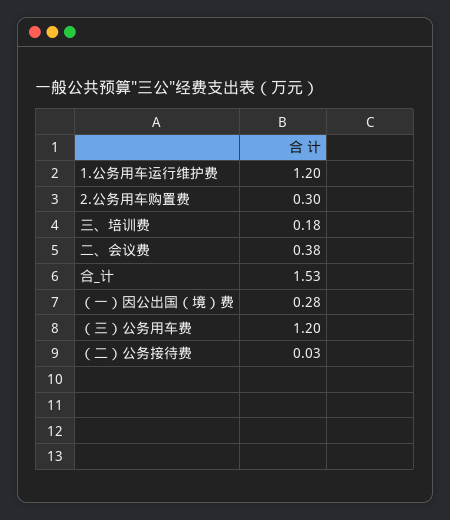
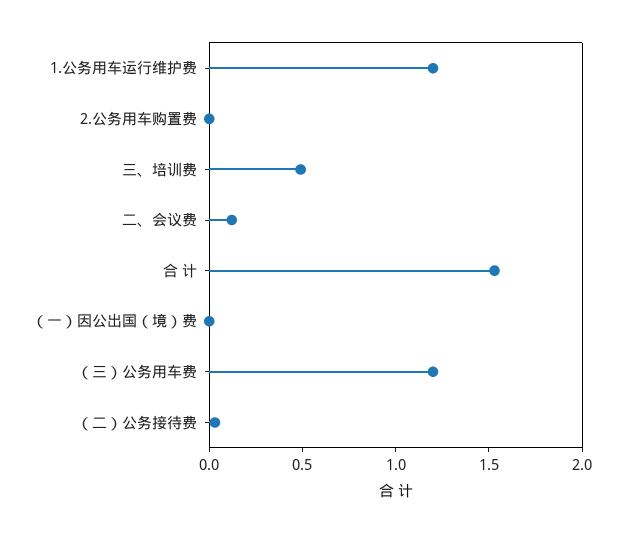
  {
    "1.公务用车运行维护费": 1.2,
-   "2.公务用车购置费": 0.3,
+   "2.公务用车购置费": 0,
-   "三、培训费": 0.18,
+   "三、培训费": 0.5,
-   "二、会议费": 0.38,
+   "二、会议费": 0.1,
    "合_计": 1.53,
-   "（一）因公出国（境）费": 0.28,
+   "（一）因公出国（境）费": 0,
    "（三）公务用车费": 1.2,
    "（二）公务接待费": 0.03
  }

